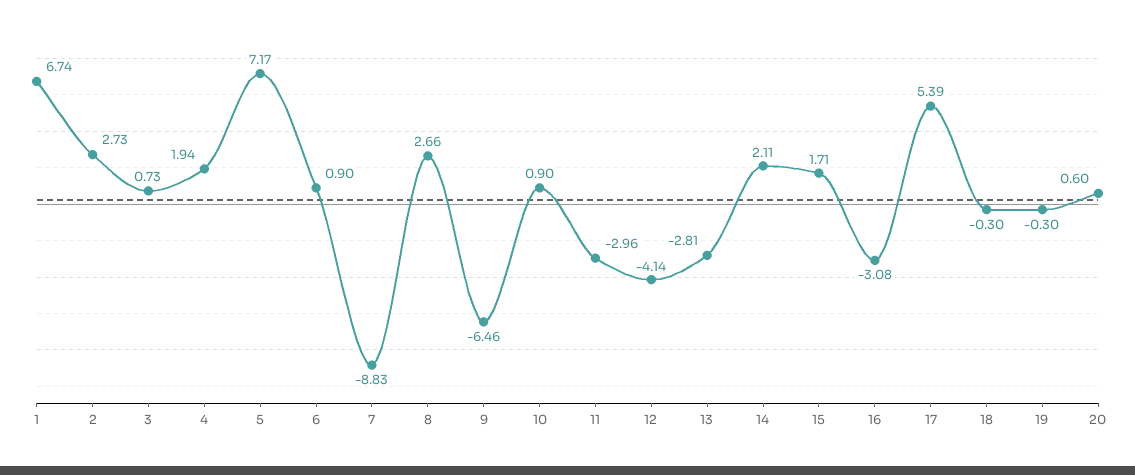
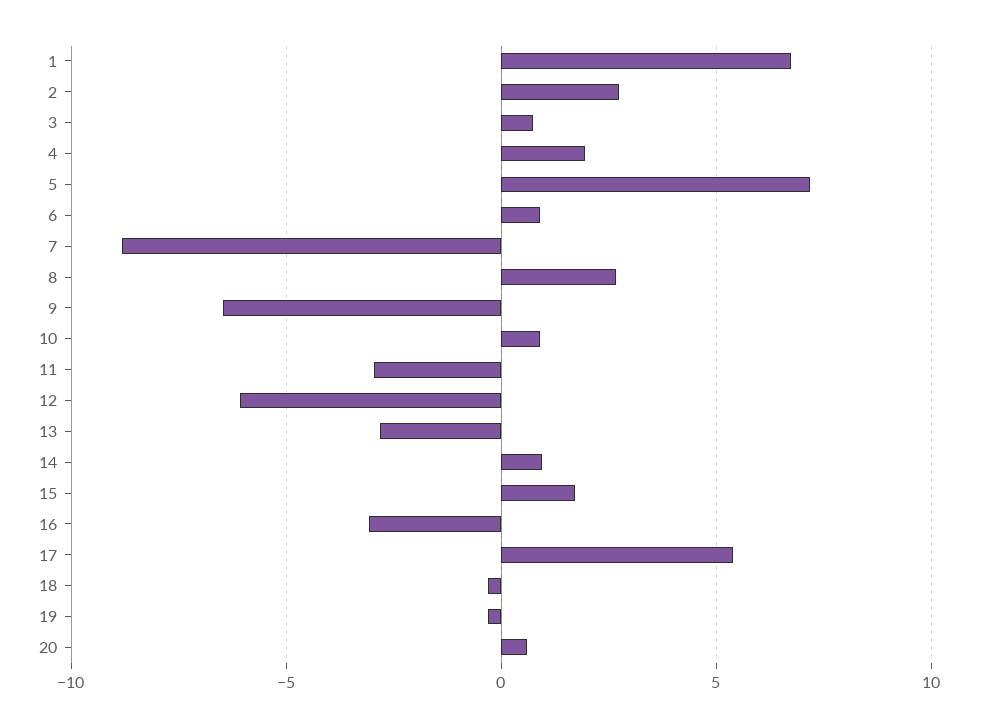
  {
    "1": 6.74,
    "2": 2.73,
    "3": 0.73,
    "4": 1.94,
    "5": 7.17,
    "6": 0.9,
    "7": -8.83,
    "8": 2.66,
    "9": -6.46,
    "10": 0.9,
    "11": -2.96,
-   "12": -4.14,
+   "12": -6,
    "13": -2.81,
-   "14": 2.11,
+   "14": 1,
    "15": 1.71,
    "16": -3.08,
    "17": 5.39,
    "18": -0.3,
    "19": -0.3,
    "20": 0.6
  }

